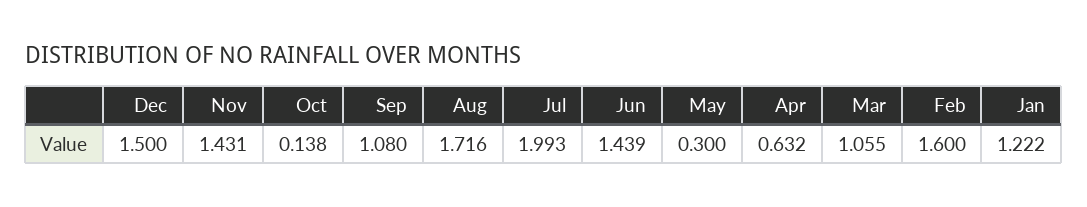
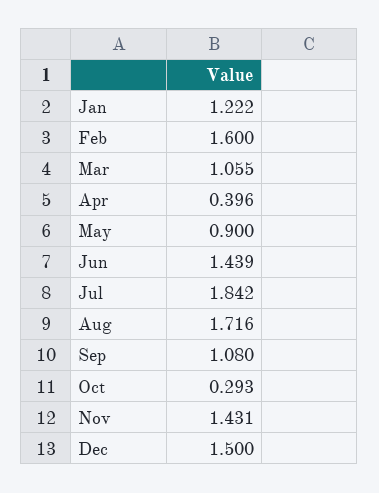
  {
    "Dec": 1.5,
    "Nov": 1.431,
-   "Oct": 0.138,
+   "Oct": 0.293,
    "Sep": 1.08,
    "Aug": 1.716,
-   "Jul": 1.993,
+   "Jul": 1.842,
    "Jun": 1.439,
-   "May": 0.3,
+   "May": 0.9,
-   "Apr": 0.632,
+   "Apr": 0.396,
    "Mar": 1.055,
    "Feb": 1.6,
    "Jan": 1.222
  }

